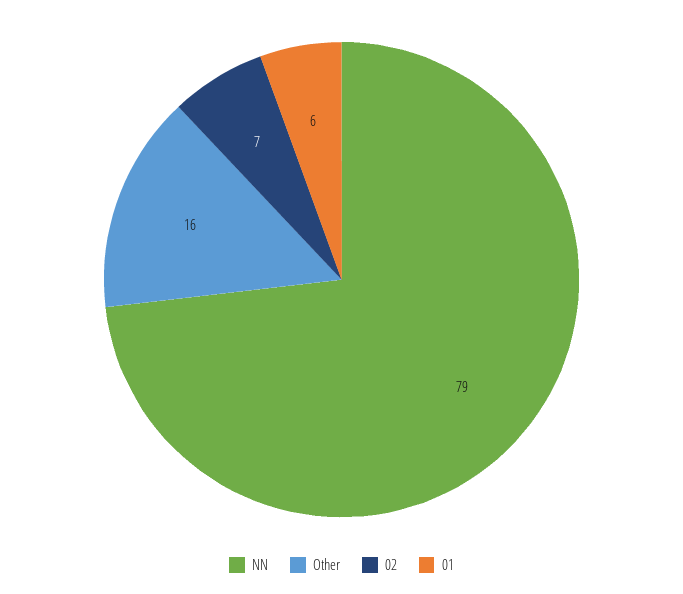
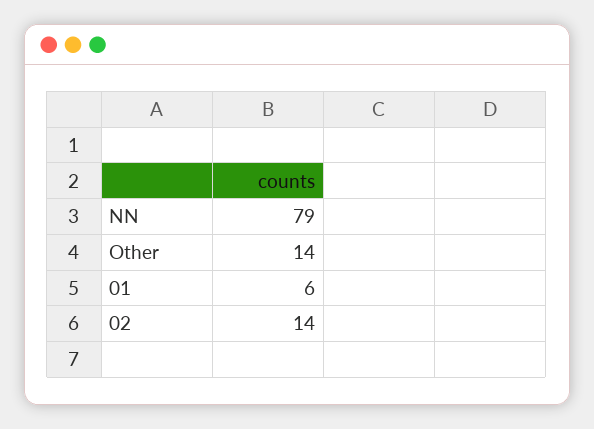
  {
    "NN": 79,
-   "Other": 16,
+   "Other": 14,
-   "02": 7,
+   "02": 14,
    "01": 6
  }

